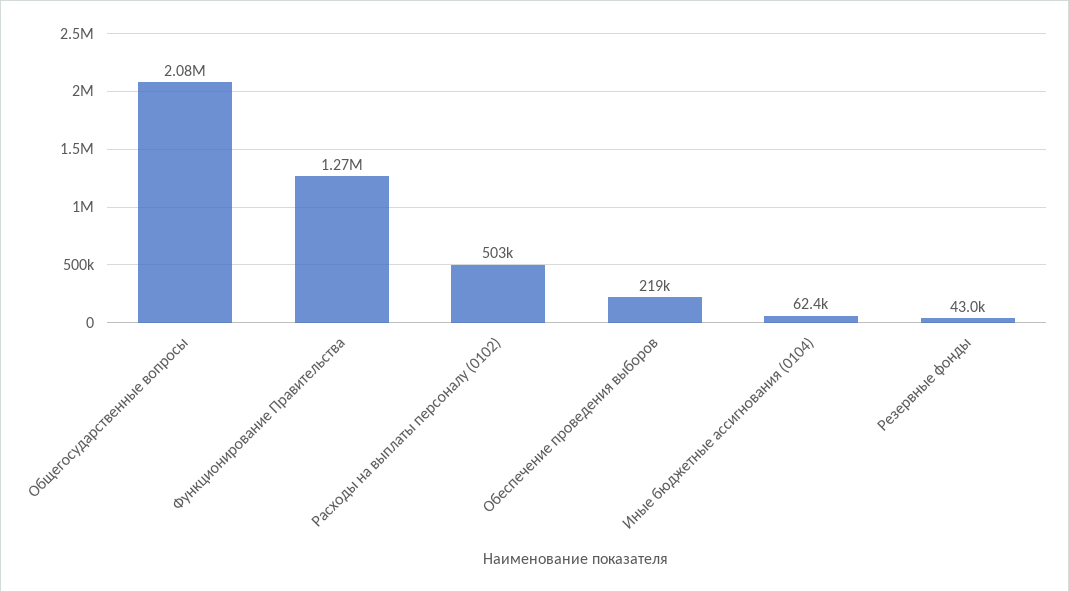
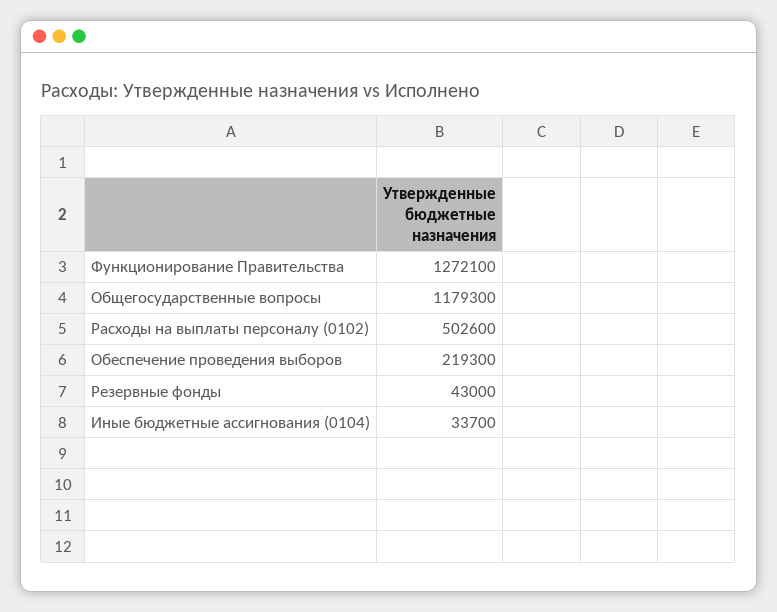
  {
-   "Общегосударственные вопросы": 2080000,
+   "Общегосударственные вопросы": 1179300,
    "Функционирование Правительства": 1272100,
    "Расходы на выплаты персоналу (0102)": 502600,
    "Обеспечение проведения выборов": 219300,
-   "Иные бюджетные ассигнования (0104)": 62400,
+   "Иные бюджетные ассигнования (0104)": 33700,
    "Резервные фонды": 43000
  }

